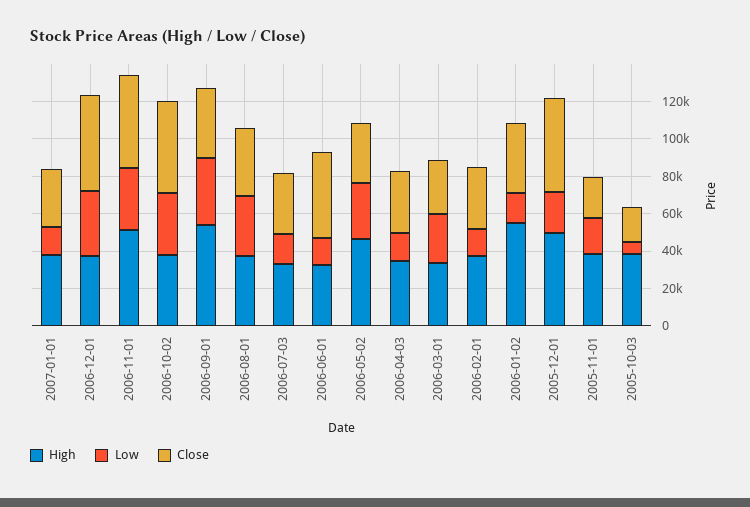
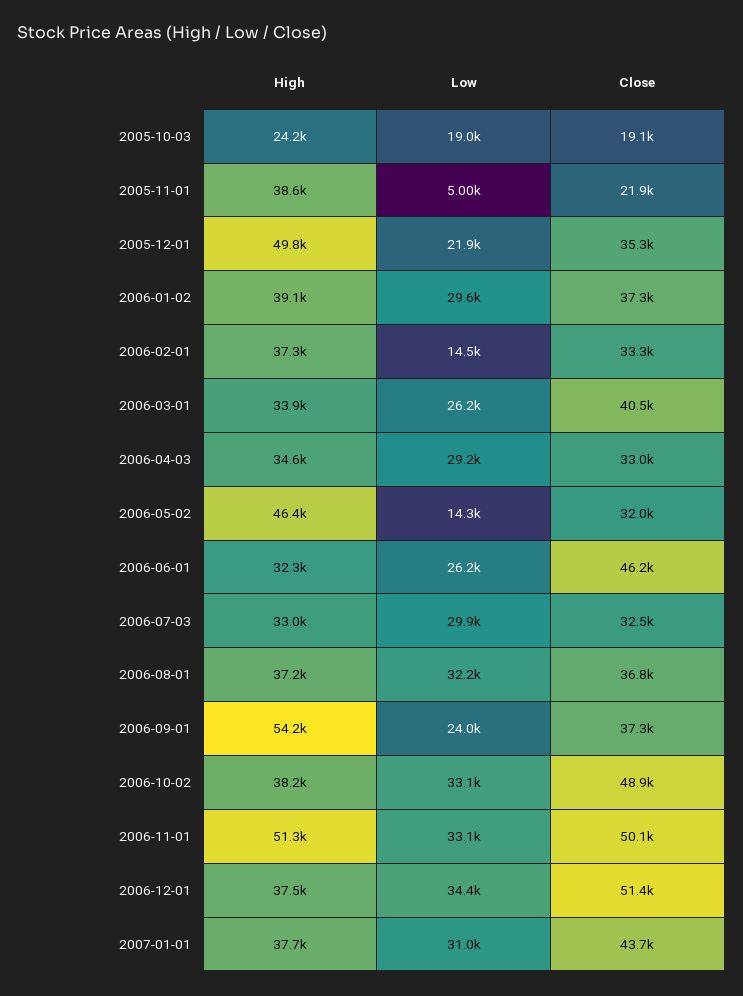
  {
    "High": {
      "2007-01-01": 37700,
      "2006-12-01": 37500,
      "2006-11-01": 51300,
      "2006-10-02": 38200,
      "2006-09-01": 54200,
      "2006-08-01": 37200,
      "2006-07-03": 33000,
      "2006-06-01": 32300,
      "2006-05-02": 46400,
      "2006-04-03": 34600,
      "2006-03-01": 33900,
      "2006-02-01": 37300,
-     "2006-01-02": 55000,
+     "2006-01-02": 39100,
      "2005-12-01": 49800,
      "2005-11-01": 38600,
-     "2005-10-03": 40000
+     "2005-10-03": 24200
    },
    "Low": {
-     "2007-01-01": 15000,
+     "2007-01-01": 31000,
      "2006-12-01": 34400,
      "2006-11-01": 33100,
      "2006-10-02": 33100,
-     "2006-09-01": 35000,
+     "2006-09-01": 24000,
      "2006-08-01": 32200,
-     "2006-07-03": 15000,
+     "2006-07-03": 29900,
-     "2006-06-01": 15000,
+     "2006-06-01": 26200,
-     "2006-05-02": 30000,
+     "2006-05-02": 14300,
-     "2006-04-03": 15000,
+     "2006-04-03": 29200,
      "2006-03-01": 26200,
      "2006-02-01": 14500,
-     "2006-01-02": 15000,
+     "2006-01-02": 29600,
      "2005-12-01": 21900,
-     "2005-11-01": 20000,
+     "2005-11-01": 5000,
-     "2005-10-03": 5000
+     "2005-10-03": 19000
    },
    "Close": {
-     "2007-01-01": 30000,
+     "2007-01-01": 43700,
      "2006-12-01": 51400,
      "2006-11-01": 50100,
      "2006-10-02": 48900,
      "2006-09-01": 37300,
      "2006-08-01": 36800,
      "2006-07-03": 32500,
      "2006-06-01": 46200,
      "2006-05-02": 32000,
      "2006-04-03": 33000,
-     "2006-03-01": 30000,
+     "2006-03-01": 40500,
      "2006-02-01": 33300,
      "2006-01-02": 37300,
-     "2005-12-01": 50000,
+     "2005-12-01": 35300,
      "2005-11-01": 21900,
      "2005-10-03": 19100
    }
  }

